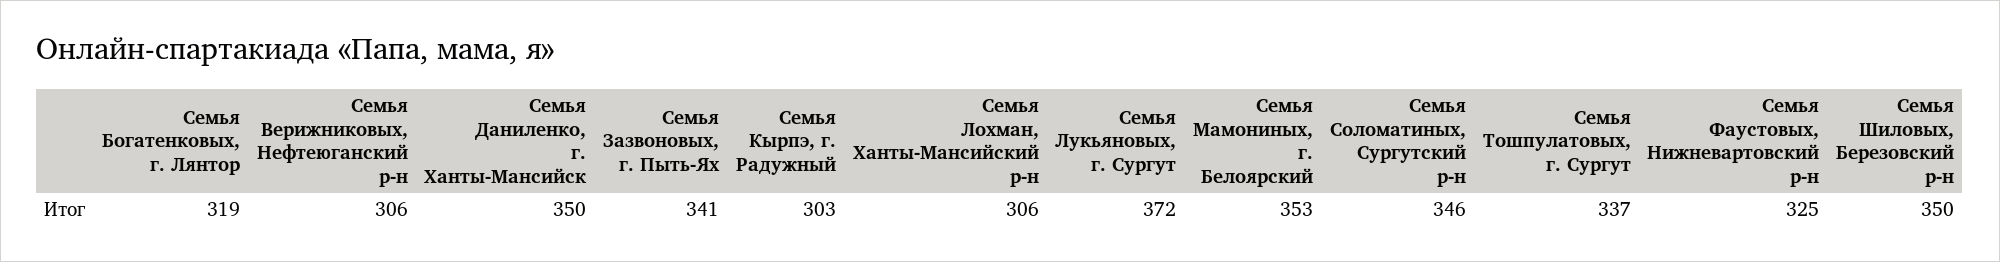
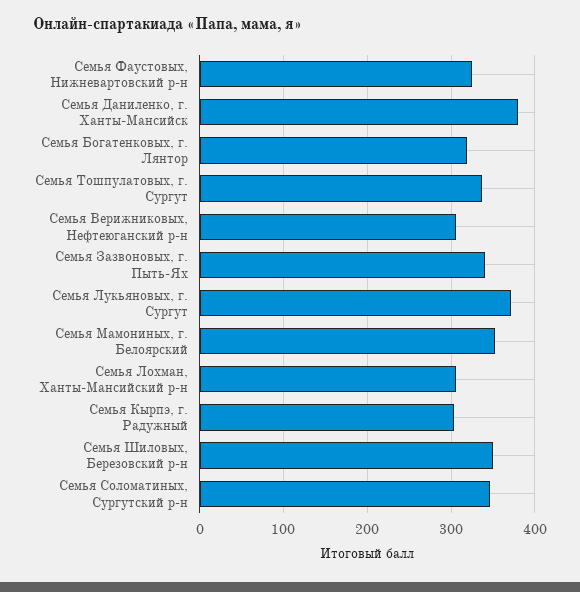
  {
    "Семья Богатенковых, г. Лянтор": 319,
    "Семья Верижниковых, Нефтеюганский р-н": 306,
-   "Семья Даниленко, г. Ханты-Мансийск": 350,
+   "Семья Даниленко, г. Ханты-Мансийск": 380,
    "Семья Зазвоновых, г. Пыть-Ях": 341,
    "Семья Кырпэ, г. Радужный": 303,
    "Семья Лохман, Ханты-Мансийский р-н": 306,
    "Семья Лукьяновых, г. Сургут": 372,
    "Семья Мамониных, г. Белоярский": 353,
    "Семья Соломатиных, Сургутский р-н": 346,
    "Семья Тошпулатовых, г. Сургут": 337,
    "Семья Фаустовых, Нижневартовский р-н": 325,
    "Семья Шиловых, Березовский р-н": 350
  }

